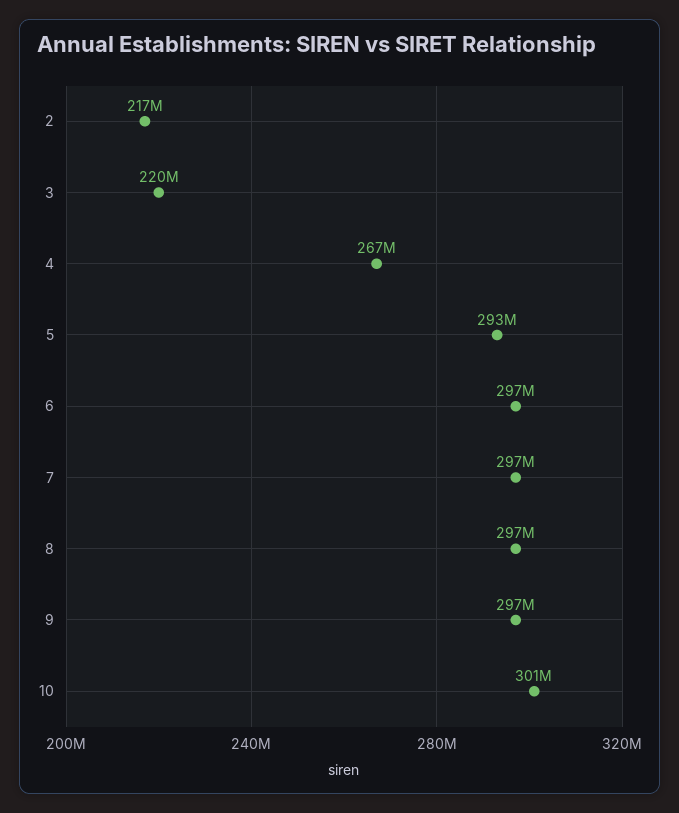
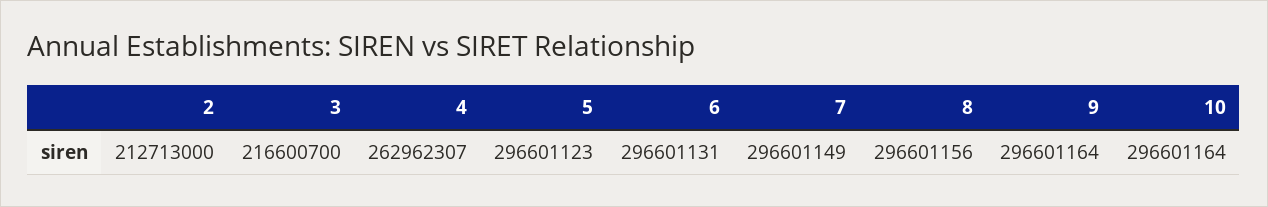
  {
-   "2": 217000000,
+   "2": 212713000,
-   "3": 220000000,
+   "3": 216600700,
-   "4": 267000000,
+   "4": 262962307,
-   "5": 293000000,
+   "5": 296601123,
    "6": 296601131,
    "7": 296601149,
    "8": 296601156,
    "9": 296601164,
-   "10": 301000000
+   "10": 296601164
  }

